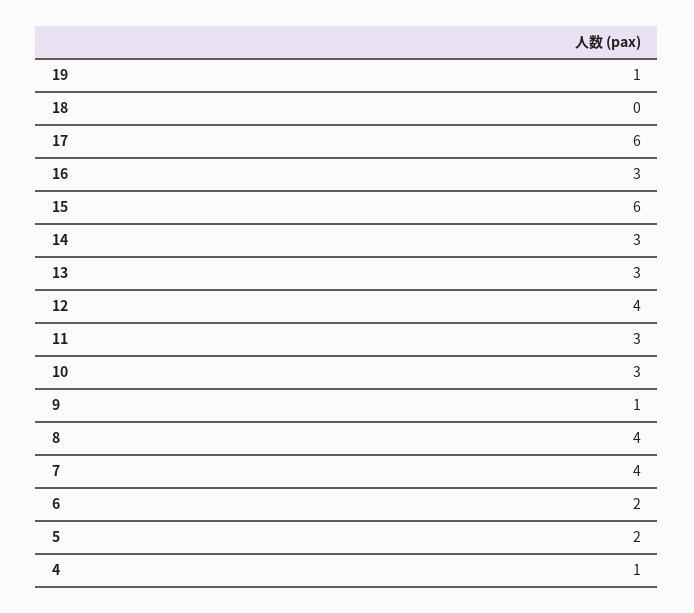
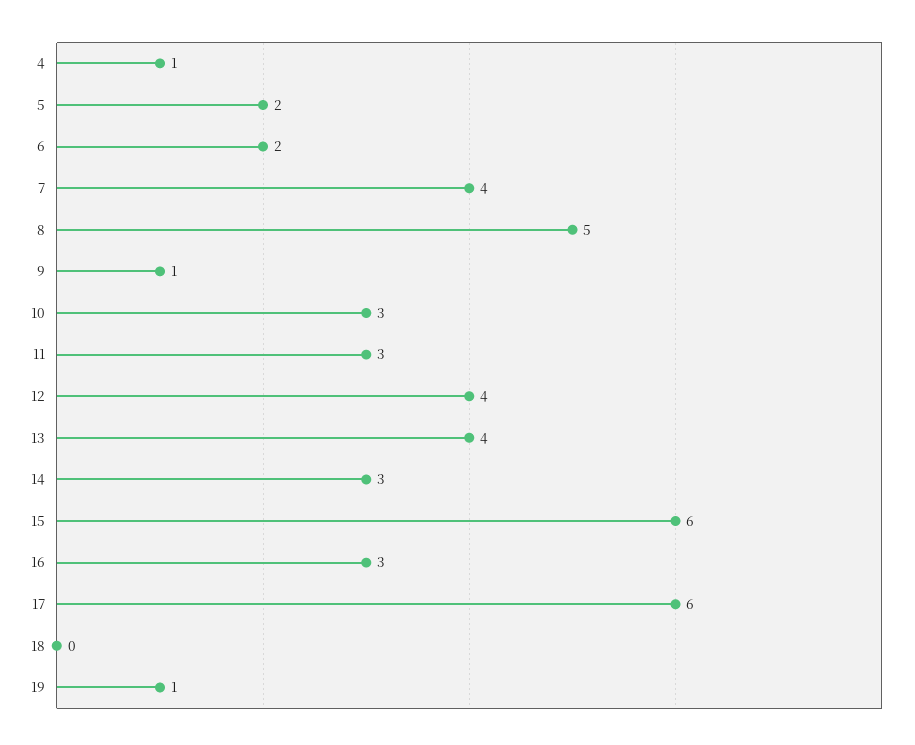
  {
    "19": 1,
    "18": 0,
    "17": 6,
    "16": 3,
    "15": 6,
    "14": 3,
-   "13": 3,
+   "13": 4,
    "12": 4,
    "11": 3,
    "10": 3,
    "9": 1,
-   "8": 4,
+   "8": 5,
    "7": 4,
    "6": 2,
    "5": 2,
    "4": 1
  }

